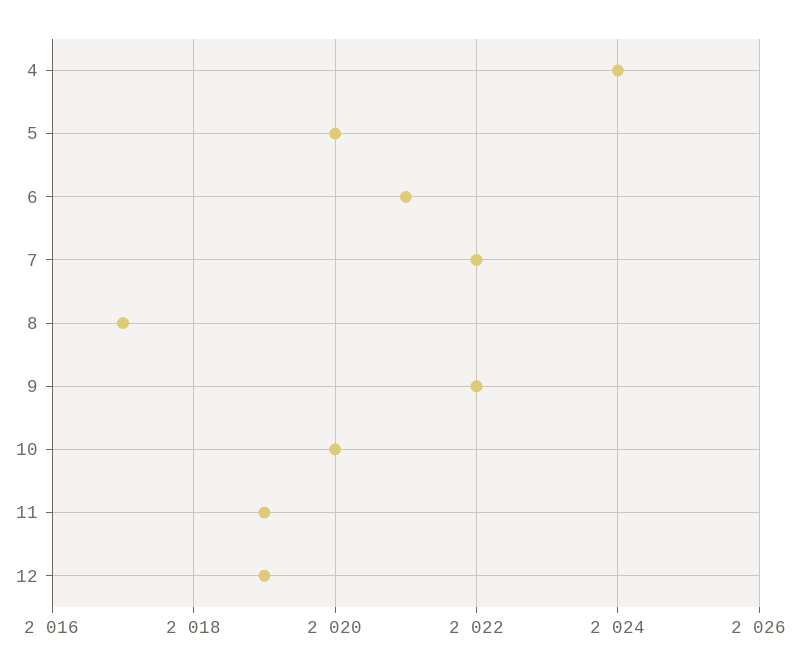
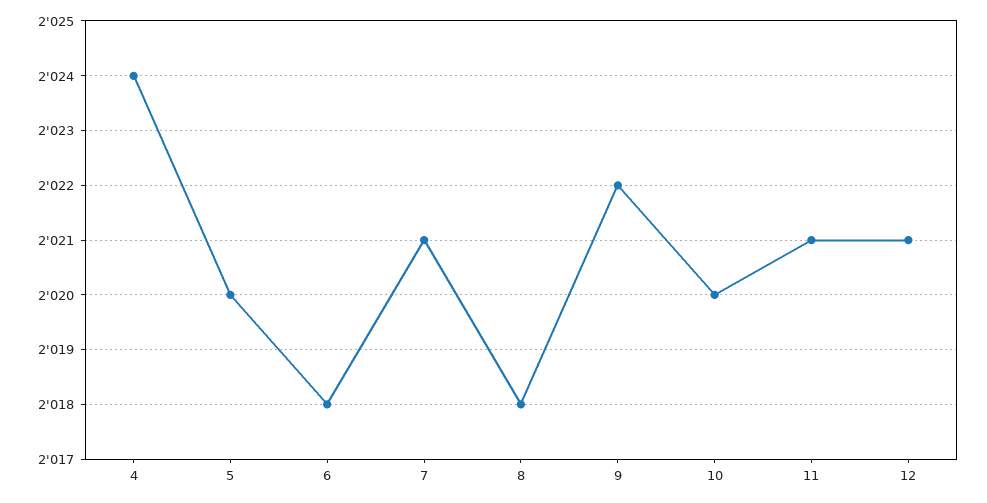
  {
    "4": 2024,
    "5": 2020,
-   "6": 2021,
+   "6": 2018,
-   "7": 2022,
+   "7": 2021,
-   "8": 2017,
+   "8": 2018,
    "9": 2022,
    "10": 2020,
-   "11": 2019,
+   "11": 2021,
-   "12": 2019
+   "12": 2021
  }

